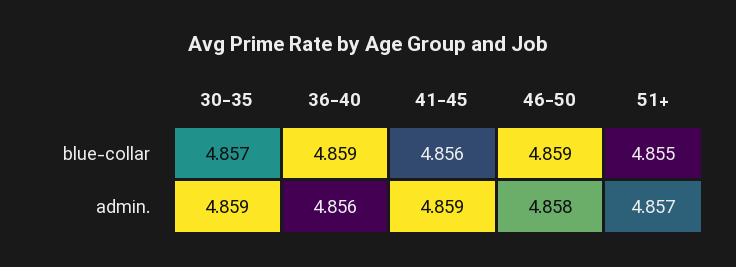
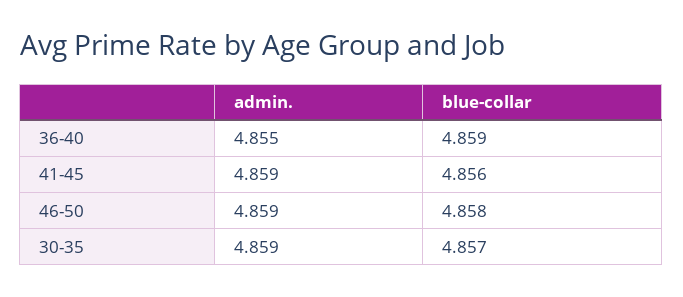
  {
    "30-35": {
      "blue-collar": 4.857,
      "admin.": 4.859
    },
    "36-40": {
      "blue-collar": 4.859,
-     "admin.": 4.856
+     "admin.": 4.855
    },
    "41-45": {
      "blue-collar": 4.856,
      "admin.": 4.859
    },
    "46-50": {
-     "blue-collar": 4.859,
+     "blue-collar": 4.858,
-     "admin.": 4.858
+     "admin.": 4.859
-   },
+   }
-   "51+": {
-     "blue-collar": 4.855,
-     "admin.": 4.857
-   }
  }

